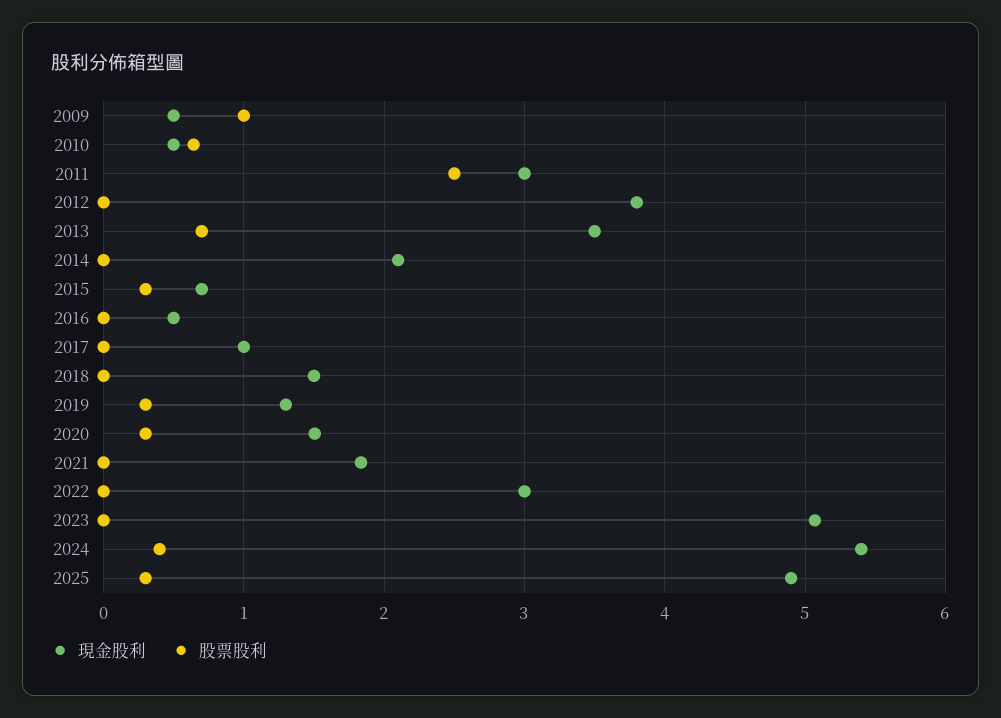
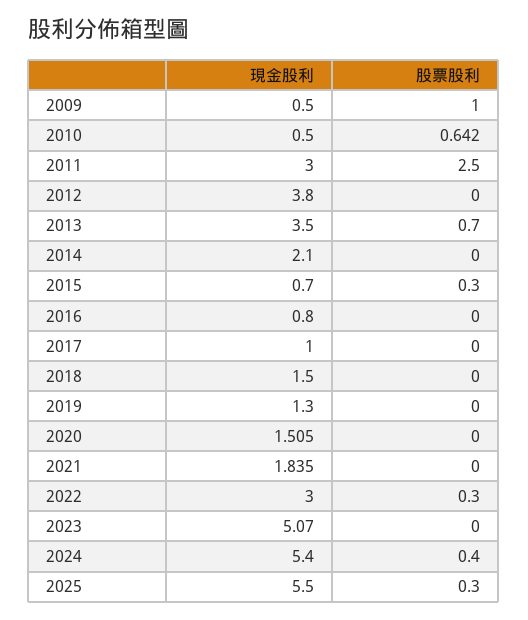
  {
    "現金股利": {
      "2009": 0.5,
      "2010": 0.5,
      "2011": 3,
      "2012": 3.8,
      "2013": 3.5,
      "2014": 2.1,
      "2015": 0.7,
-     "2016": 0.5,
+     "2016": 0.8,
      "2017": 1,
      "2018": 1.5,
      "2019": 1.3,
      "2020": 1.505,
      "2021": 1.835,
      "2022": 3,
      "2023": 5.07,
      "2024": 5.4,
-     "2025": 4.9
+     "2025": 5.5
    },
    "股票股利": {
      "2009": 1,
      "2010": 0.642,
      "2011": 2.5,
      "2012": 0,
      "2013": 0.7,
      "2014": 0,
      "2015": 0.3,
      "2016": 0,
      "2017": 0,
      "2018": 0,
-     "2019": 0.3,
+     "2019": 0,
-     "2020": 0.3,
+     "2020": 0,
      "2021": 0,
-     "2022": 0,
+     "2022": 0.3,
      "2023": 0,
      "2024": 0.4,
      "2025": 0.3
    }
  }

